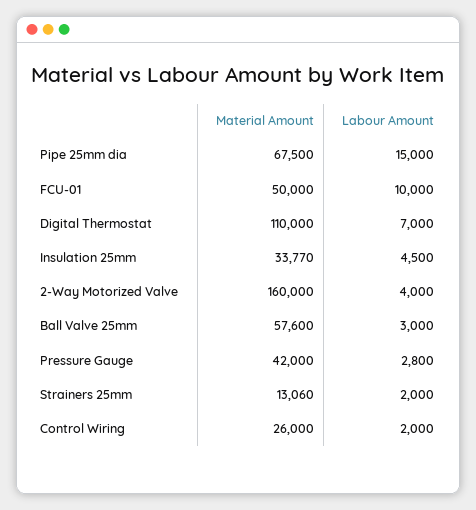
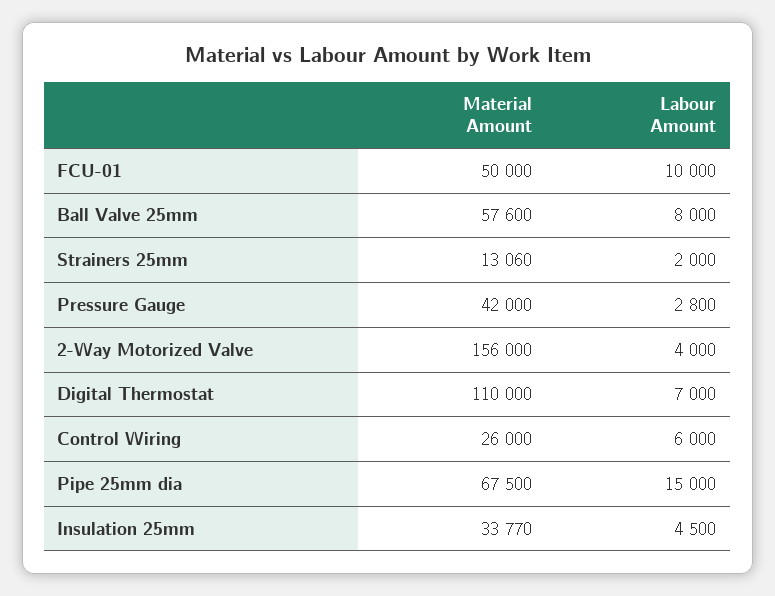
  {
    "Material Amount": {
      "Pipe 25mm dia": 67500,
      "FCU-01": 50000,
      "Digital Thermostat": 110000,
      "Insulation 25mm": 33770,
-     "2-Way Motorized Valve": 160000,
+     "2-Way Motorized Valve": 156000,
      "Ball Valve 25mm": 57600,
      "Pressure Gauge": 42000,
      "Strainers 25mm": 13060,
      "Control Wiring": 26000
    },
    "Labour Amount": {
      "Pipe 25mm dia": 15000,
      "FCU-01": 10000,
      "Digital Thermostat": 7000,
      "Insulation 25mm": 4500,
      "2-Way Motorized Valve": 4000,
-     "Ball Valve 25mm": 3000,
+     "Ball Valve 25mm": 8000,
      "Pressure Gauge": 2800,
      "Strainers 25mm": 2000,
-     "Control Wiring": 2000
+     "Control Wiring": 6000
    }
  }

